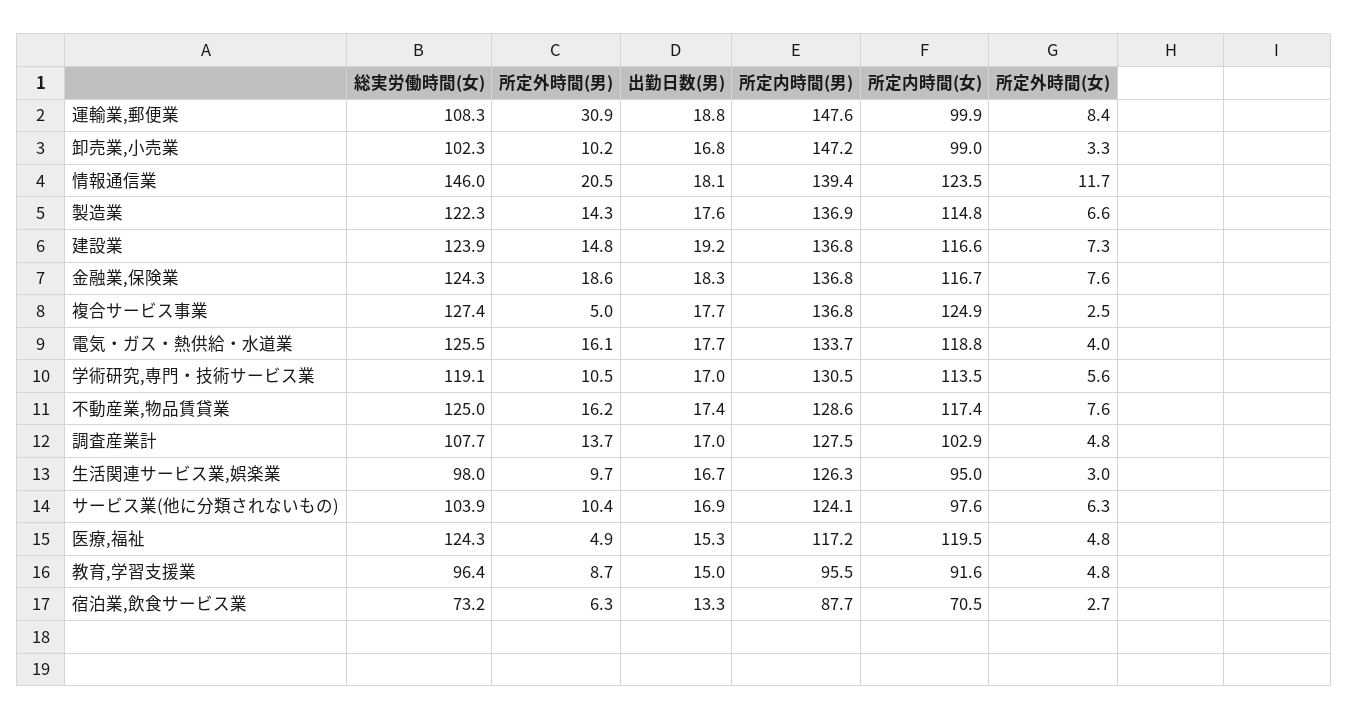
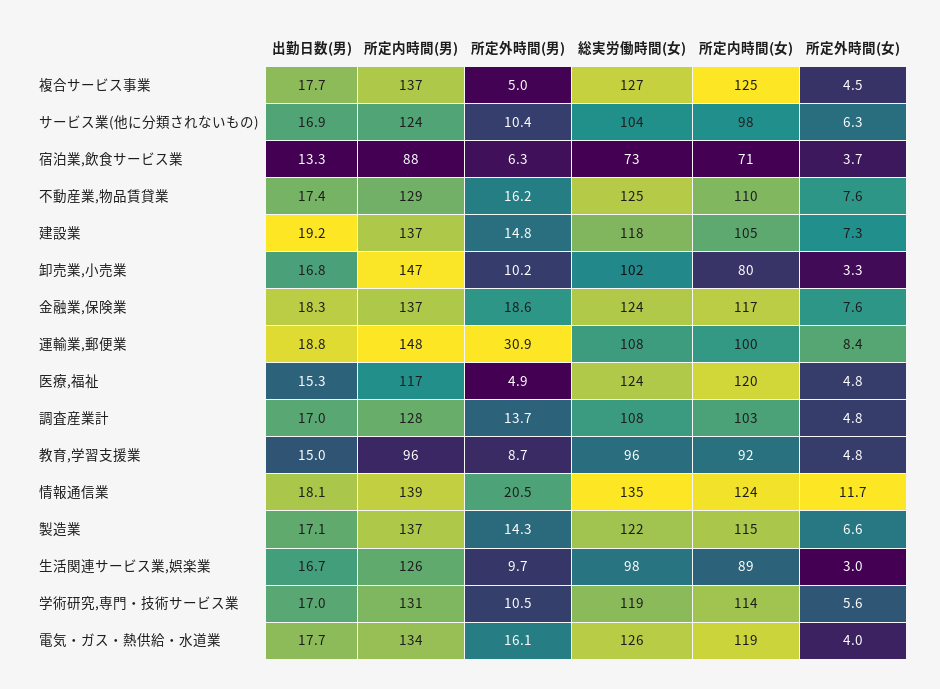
  {
    "総実労働時間(女)": {
      "運輸業,郵便業": 108.3,
      "卸売業,小売業": 102.3,
-     "情報通信業": 146,
+     "情報通信業": 135,
      "製造業": 122.3,
-     "建設業": 123.9,
+     "建設業": 118,
      "金融業,保険業": 124.3,
      "複合サービス事業": 127.4,
      "電気・ガス・熱供給・水道業": 125.5,
      "学術研究,専門・技術サービス業": 119.1,
      "不動産業,物品賃貸業": 125,
      "調査産業計": 107.7,
      "生活関連サービス業,娯楽業": 98,
      "サービス業(他に分類されないもの)": 103.9,
      "医療,福祉": 124.3,
      "教育,学習支援業": 96.4,
      "宿泊業,飲食サービス業": 73.2
    },
    "所定外時間(男)": {
      "運輸業,郵便業": 30.9,
      "卸売業,小売業": 10.2,
      "情報通信業": 20.5,
      "製造業": 14.3,
      "建設業": 14.8,
      "金融業,保険業": 18.6,
      "複合サービス事業": 5,
      "電気・ガス・熱供給・水道業": 16.1,
      "学術研究,専門・技術サービス業": 10.5,
      "不動産業,物品賃貸業": 16.2,
      "調査産業計": 13.7,
      "生活関連サービス業,娯楽業": 9.7,
      "サービス業(他に分類されないもの)": 10.4,
      "医療,福祉": 4.9,
      "教育,学習支援業": 8.7,
      "宿泊業,飲食サービス業": 6.3
    },
    "出勤日数(男)": {
      "運輸業,郵便業": 18.8,
      "卸売業,小売業": 16.8,
      "情報通信業": 18.1,
-     "製造業": 17.6,
+     "製造業": 17.1,
      "建設業": 19.2,
      "金融業,保険業": 18.3,
      "複合サービス事業": 17.7,
      "電気・ガス・熱供給・水道業": 17.7,
      "学術研究,専門・技術サービス業": 17,
      "不動産業,物品賃貸業": 17.4,
      "調査産業計": 17,
      "生活関連サービス業,娯楽業": 16.7,
      "サービス業(他に分類されないもの)": 16.9,
      "医療,福祉": 15.3,
      "教育,学習支援業": 15,
      "宿泊業,飲食サービス業": 13.3
    },
    "所定内時間(男)": {
      "運輸業,郵便業": 147.6,
      "卸売業,小売業": 147.2,
      "情報通信業": 139.4,
      "製造業": 136.9,
      "建設業": 136.8,
      "金融業,保険業": 136.8,
      "複合サービス事業": 136.8,
      "電気・ガス・熱供給・水道業": 133.7,
      "学術研究,専門・技術サービス業": 130.5,
      "不動産業,物品賃貸業": 128.6,
      "調査産業計": 127.5,
      "生活関連サービス業,娯楽業": 126.3,
      "サービス業(他に分類されないもの)": 124.1,
      "医療,福祉": 117.2,
      "教育,学習支援業": 95.5,
      "宿泊業,飲食サービス業": 87.7
    },
    "所定内時間(女)": {
      "運輸業,郵便業": 99.9,
-     "卸売業,小売業": 99,
+     "卸売業,小売業": 80,
      "情報通信業": 123.5,
      "製造業": 114.8,
-     "建設業": 116.6,
+     "建設業": 105,
      "金融業,保険業": 116.7,
      "複合サービス事業": 124.9,
      "電気・ガス・熱供給・水道業": 118.8,
      "学術研究,専門・技術サービス業": 113.5,
-     "不動産業,物品賃貸業": 117.4,
+     "不動産業,物品賃貸業": 110,
      "調査産業計": 102.9,
-     "生活関連サービス業,娯楽業": 95,
+     "生活関連サービス業,娯楽業": 89,
      "サービス業(他に分類されないもの)": 97.6,
      "医療,福祉": 119.5,
      "教育,学習支援業": 91.6,
      "宿泊業,飲食サービス業": 70.5
    },
    "所定外時間(女)": {
      "運輸業,郵便業": 8.4,
      "卸売業,小売業": 3.3,
      "情報通信業": 11.7,
      "製造業": 6.6,
      "建設業": 7.3,
      "金融業,保険業": 7.6,
-     "複合サービス事業": 2.5,
+     "複合サービス事業": 4.5,
      "電気・ガス・熱供給・水道業": 4,
      "学術研究,専門・技術サービス業": 5.6,
      "不動産業,物品賃貸業": 7.6,
      "調査産業計": 4.8,
      "生活関連サービス業,娯楽業": 3,
      "サービス業(他に分類されないもの)": 6.3,
      "医療,福祉": 4.8,
      "教育,学習支援業": 4.8,
-     "宿泊業,飲食サービス業": 2.7
+     "宿泊業,飲食サービス業": 3.7
    }
  }

